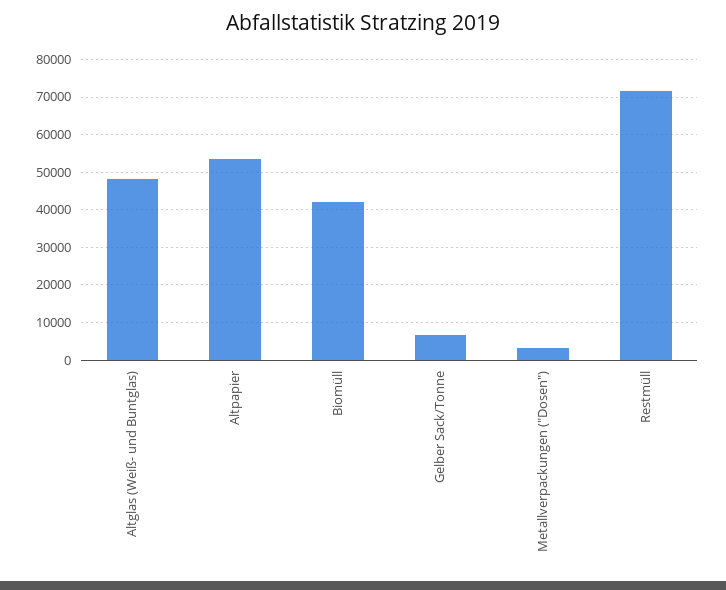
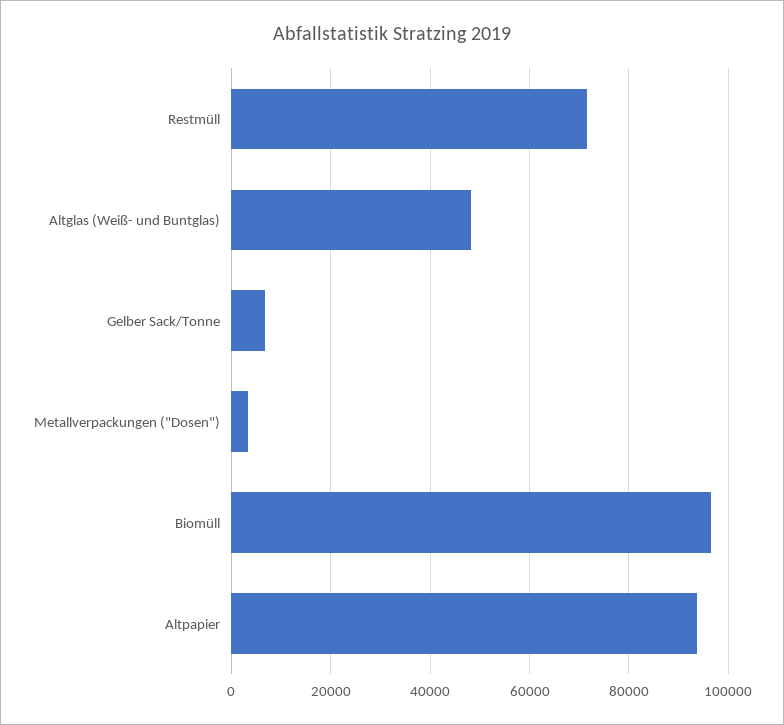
  {
    "Altglas (Weiß- und Buntglas)": 48000,
-   "Altpapier": 54000,
+   "Altpapier": 94000,
-   "Biomüll": 42000,
+   "Biomüll": 96000,
    "Gelber Sack/Tonne": 6000,
    "Metallverpackungen (\"Dosen\")": 4000,
    "Restmüll": 72000
  }

